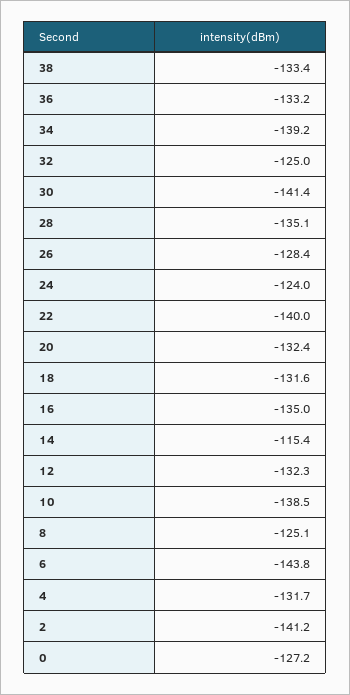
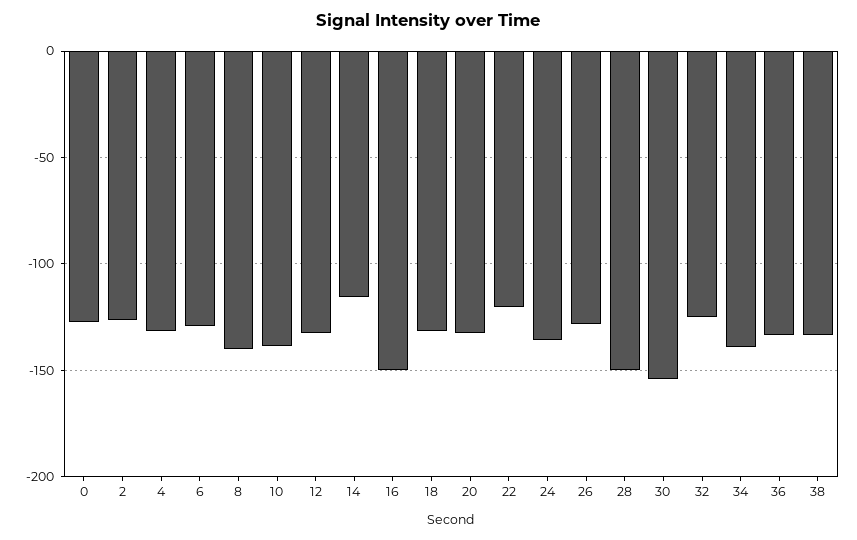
  {
    "38": -133.4,
    "36": -133.2,
    "34": -139.2,
    "32": -125,
-   "30": -141.4,
+   "30": -155,
-   "28": -135.1,
+   "28": -150,
    "26": -128.4,
-   "24": -124,
+   "24": -135,
-   "22": -140,
+   "22": -120,
    "20": -132.4,
    "18": -131.6,
-   "16": -135,
+   "16": -150,
    "14": -115.4,
    "12": -132.3,
    "10": -138.5,
-   "8": -125.1,
+   "8": -140,
-   "6": -143.8,
+   "6": -130,
    "4": -131.7,
-   "2": -141.2,
+   "2": -125,
    "0": -127.2
  }

